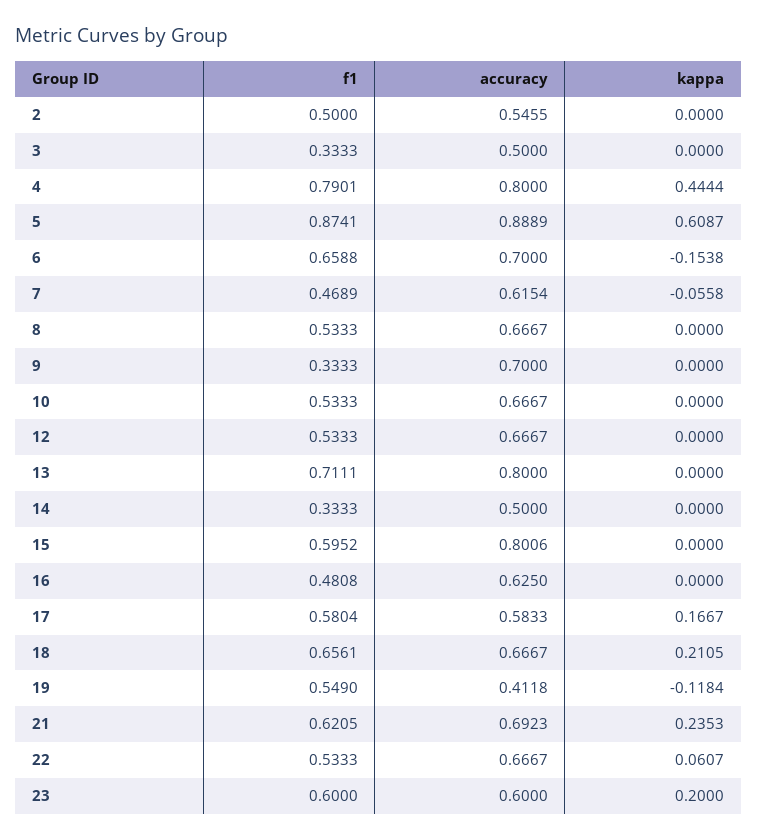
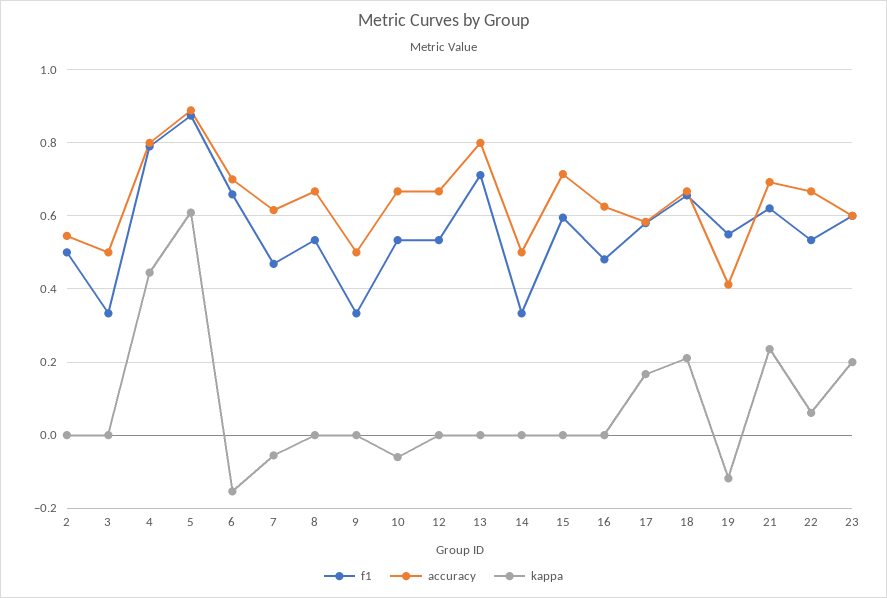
  {
    "f1": {
      "2": 0.5,
      "3": 0.3333,
      "4": 0.7901,
      "5": 0.8741,
      "6": 0.6588,
      "7": 0.4689,
      "8": 0.5333,
      "9": 0.3333,
      "10": 0.5333,
      "12": 0.5333,
      "13": 0.7111,
      "14": 0.3333,
      "15": 0.5952,
      "16": 0.4808,
      "17": 0.5804,
      "18": 0.6561,
      "19": 0.549,
      "21": 0.6205,
      "22": 0.5333,
      "23": 0.6
    },
    "accuracy": {
      "2": 0.5455,
      "3": 0.5,
      "4": 0.8,
      "5": 0.8889,
      "6": 0.7,
      "7": 0.6154,
      "8": 0.6667,
-     "9": 0.7,
+     "9": 0.5,
      "10": 0.6667,
      "12": 0.6667,
      "13": 0.8,
      "14": 0.5,
-     "15": 0.8006,
+     "15": 0.72,
      "16": 0.625,
      "17": 0.5833,
      "18": 0.6667,
      "19": 0.4118,
      "21": 0.6923,
      "22": 0.6667,
      "23": 0.6
    },
    "kappa": {
      "2": 0,
      "3": 0,
      "4": 0.4444,
      "5": 0.6087,
      "6": -0.1538,
      "7": -0.0558,
      "8": 0,
      "9": 0,
-     "10": 0,
+     "10": -0.06,
      "12": 0,
      "13": 0,
      "14": 0,
      "15": 0,
      "16": 0,
      "17": 0.1667,
      "18": 0.2105,
      "19": -0.1184,
      "21": 0.2353,
      "22": 0.0607,
      "23": 0.2
    }
  }

